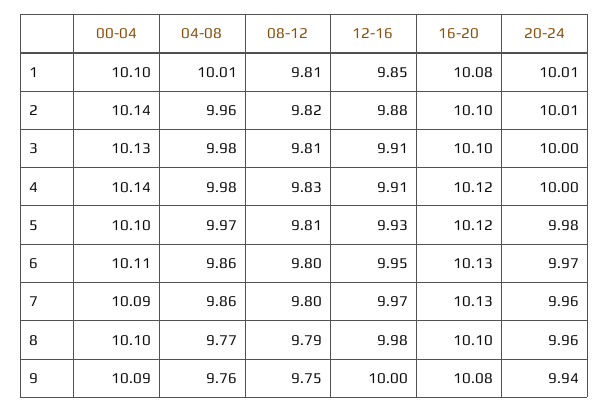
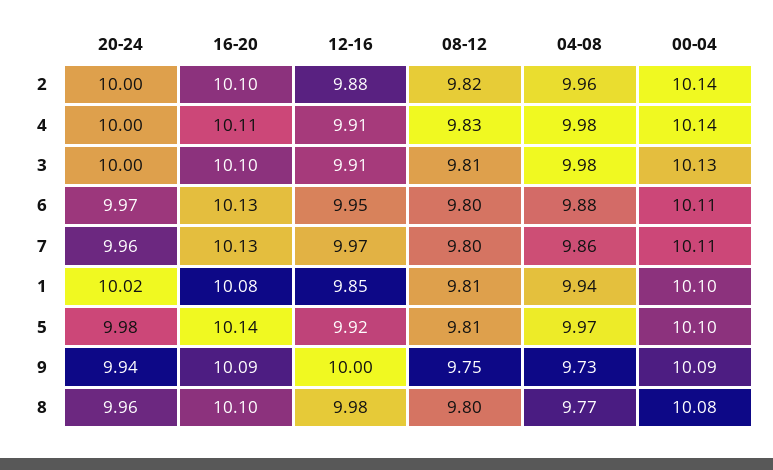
  {
    "00-04": {
      "1": 10.1,
      "2": 10.14,
      "3": 10.13,
      "4": 10.14,
      "5": 10.1,
      "6": 10.11,
-     "7": 10.09,
+     "7": 10.11,
-     "8": 10.1,
+     "8": 10.08,
      "9": 10.09
    },
    "04-08": {
-     "1": 10.01,
+     "1": 9.94,
      "2": 9.96,
      "3": 9.98,
      "4": 9.98,
      "5": 9.97,
-     "6": 9.86,
+     "6": 9.88,
      "7": 9.86,
      "8": 9.77,
-     "9": 9.76
+     "9": 9.73
    },
    "08-12": {
      "1": 9.81,
      "2": 9.82,
      "3": 9.81,
      "4": 9.83,
      "5": 9.81,
      "6": 9.8,
      "7": 9.8,
-     "8": 9.79,
+     "8": 9.8,
      "9": 9.75
    },
    "12-16": {
      "1": 9.85,
      "2": 9.88,
      "3": 9.91,
      "4": 9.91,
-     "5": 9.93,
+     "5": 9.92,
      "6": 9.95,
      "7": 9.97,
      "8": 9.98,
      "9": 10
    },
    "16-20": {
      "1": 10.08,
      "2": 10.1,
      "3": 10.1,
-     "4": 10.12,
+     "4": 10.11,
-     "5": 10.12,
+     "5": 10.14,
      "6": 10.13,
      "7": 10.13,
      "8": 10.1,
-     "9": 10.08
+     "9": 10.09
    },
    "20-24": {
-     "1": 10.01,
+     "1": 10.02,
-     "2": 10.01,
+     "2": 10,
      "3": 10,
      "4": 10,
      "5": 9.98,
      "6": 9.97,
      "7": 9.96,
      "8": 9.96,
      "9": 9.94
    }
  }

